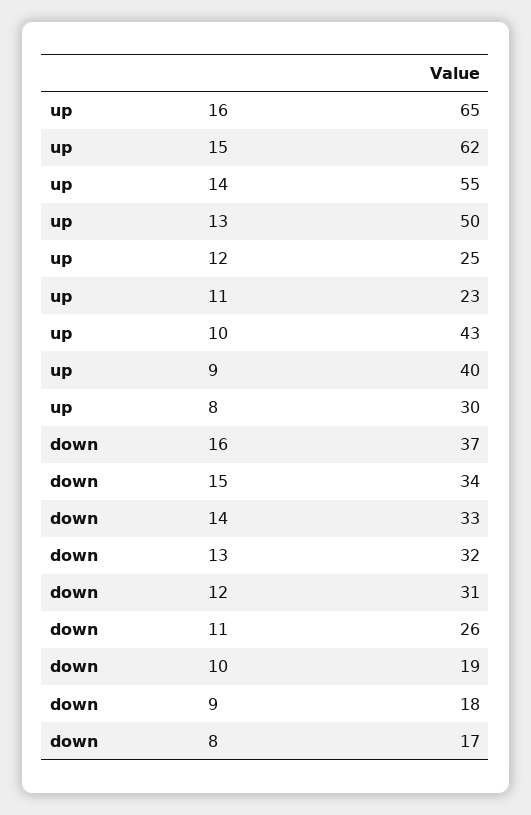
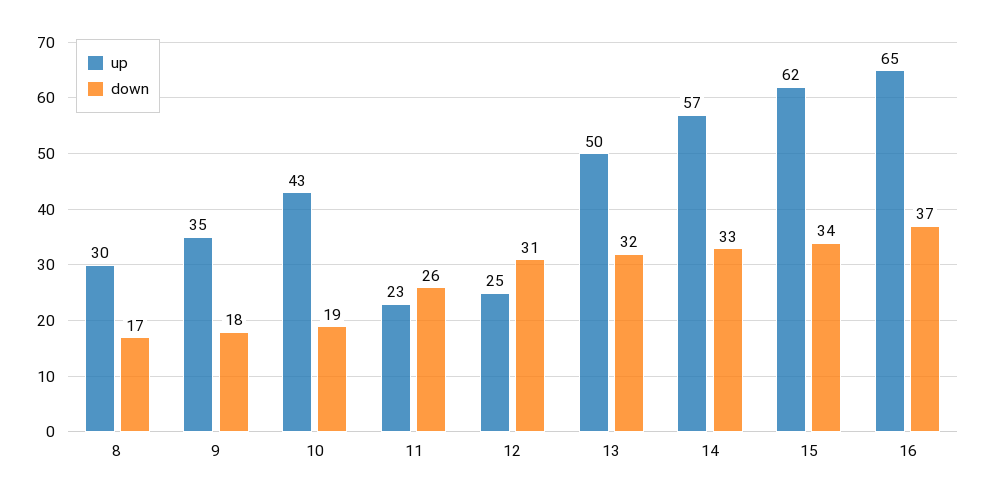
  {
    "up": {
      "16": 65,
      "15": 62,
-     "14": 55,
+     "14": 57,
      "13": 50,
      "12": 25,
      "11": 23,
      "10": 43,
-     "9": 40,
+     "9": 35,
      "8": 30
    },
    "down": {
      "16": 37,
      "15": 34,
      "14": 33,
      "13": 32,
      "12": 31,
      "11": 26,
      "10": 19,
      "9": 18,
      "8": 17
    }
  }

